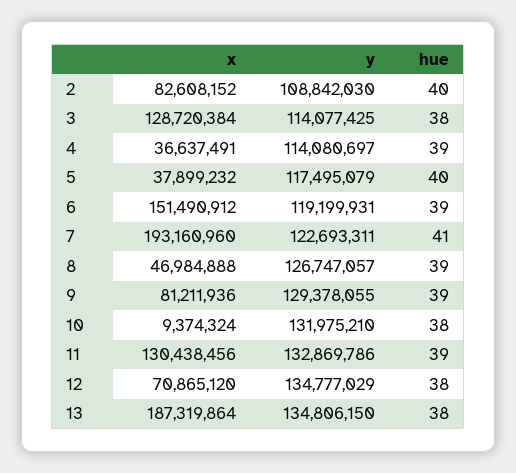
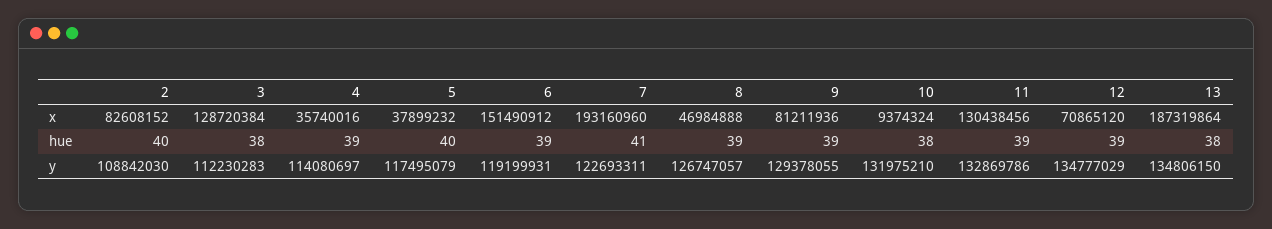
  {
    "x": {
      "2": 82608152,
      "3": 128720384,
-     "4": 36637491,
+     "4": 35740016,
      "5": 37899232,
      "6": 151490912,
      "7": 193160960,
      "8": 46984888,
      "9": 81211936,
      "10": 9374324,
      "11": 130438456,
      "12": 70865120,
      "13": 187319864
    },
    "y": {
      "2": 108842030,
-     "3": 114077425,
+     "3": 112230283,
      "4": 114080697,
      "5": 117495079,
      "6": 119199931,
      "7": 122693311,
      "8": 126747057,
      "9": 129378055,
      "10": 131975210,
      "11": 132869786,
      "12": 134777029,
      "13": 134806150
    },
    "hue": {
      "2": 40,
      "3": 38,
      "4": 39,
      "5": 40,
      "6": 39,
      "7": 41,
      "8": 39,
      "9": 39,
      "10": 38,
      "11": 39,
-     "12": 38,
+     "12": 39,
      "13": 38
    }
  }

